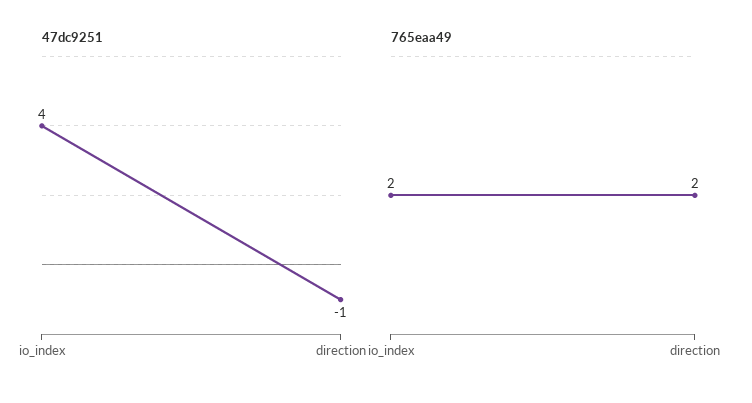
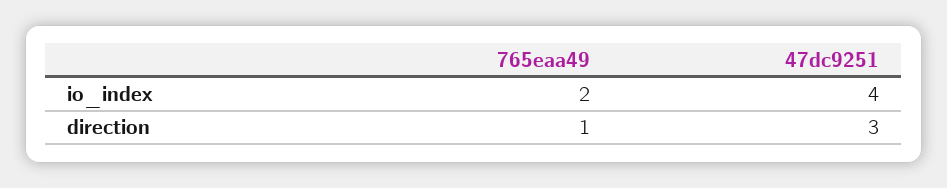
  {
    "47dc9251": {
      "io_index": 4,
-     "direction": -1
+     "direction": 3
    },
    "765eaa49": {
      "io_index": 2,
-     "direction": 2
+     "direction": 1
    }
  }

